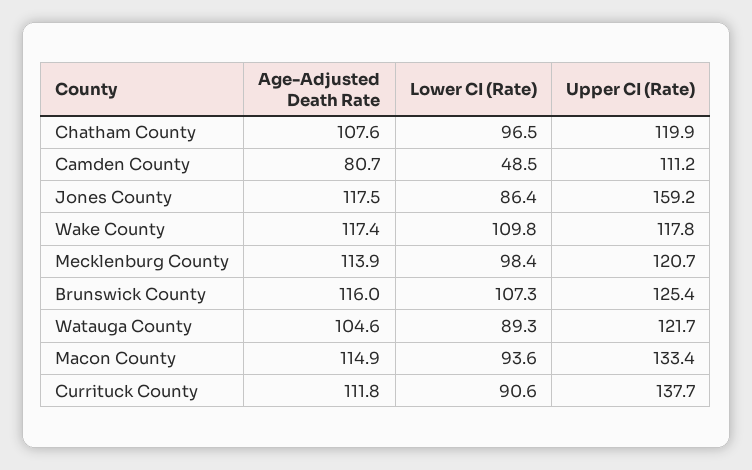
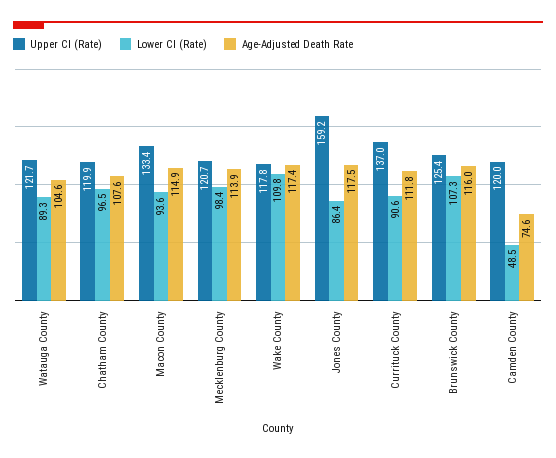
  {
    "Age-Adjusted Death Rate": {
      "Chatham County": 107.6,
-     "Camden County": 80.7,
+     "Camden County": 74.6,
      "Jones County": 117.5,
      "Wake County": 117.4,
      "Mecklenburg County": 113.9,
      "Brunswick County": 116,
      "Watauga County": 104.6,
      "Macon County": 114.9,
      "Currituck County": 111.8
    },
    "Lower CI (Rate)": {
      "Chatham County": 96.5,
      "Camden County": 48.5,
      "Jones County": 86.4,
      "Wake County": 109.8,
      "Mecklenburg County": 98.4,
      "Brunswick County": 107.3,
      "Watauga County": 89.3,
      "Macon County": 93.6,
      "Currituck County": 90.6
    },
    "Upper CI (Rate)": {
      "Chatham County": 119.9,
-     "Camden County": 111.2,
+     "Camden County": 120,
      "Jones County": 159.2,
      "Wake County": 117.8,
      "Mecklenburg County": 120.7,
      "Brunswick County": 125.4,
      "Watauga County": 121.7,
      "Macon County": 133.4,
-     "Currituck County": 137.7
+     "Currituck County": 137
    }
  }

